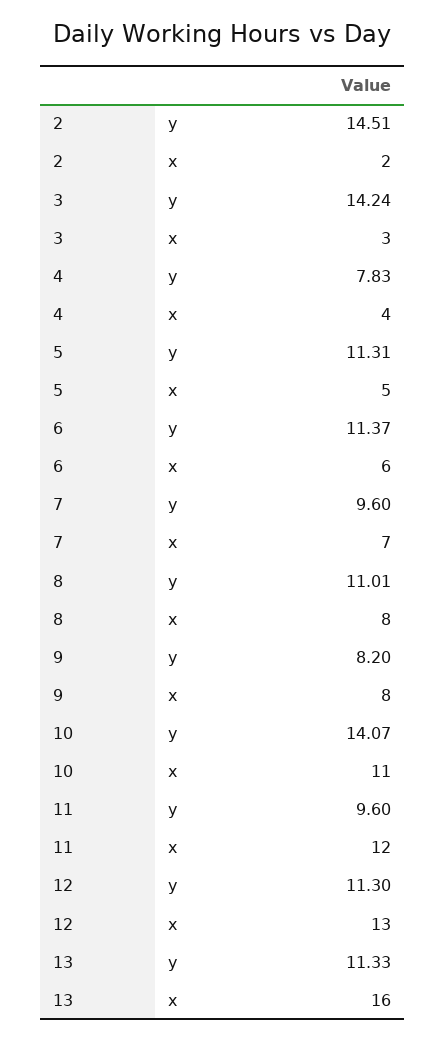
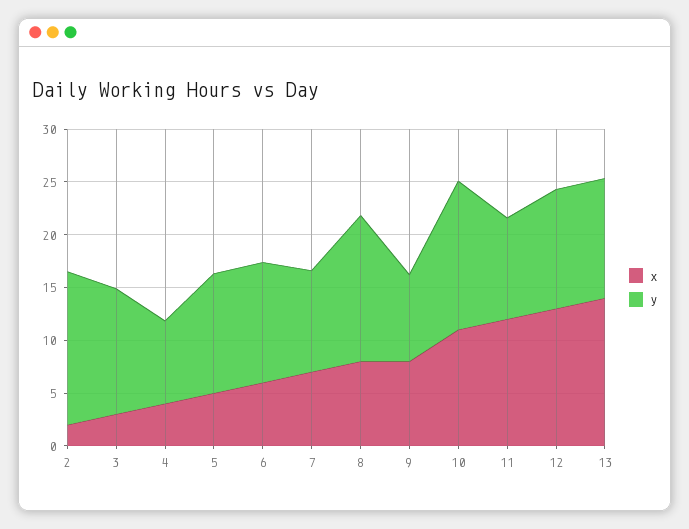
  {
    "y": {
      "2": 14.51,
-     "3": 14.24,
+     "3": 12,
      "4": 7.83,
      "5": 11.31,
      "6": 11.37,
      "7": 9.6,
-     "8": 11.01,
+     "8": 14,
      "9": 8.2,
      "10": 14.07,
      "11": 9.6,
      "12": 11.3,
      "13": 11.33
    },
    "x": {
      "2": 2,
      "3": 3,
      "4": 4,
      "5": 5,
      "6": 6,
      "7": 7,
      "8": 8,
      "9": 8,
      "10": 11,
      "11": 12,
      "12": 13,
-     "13": 16
+     "13": 14
    }
  }

